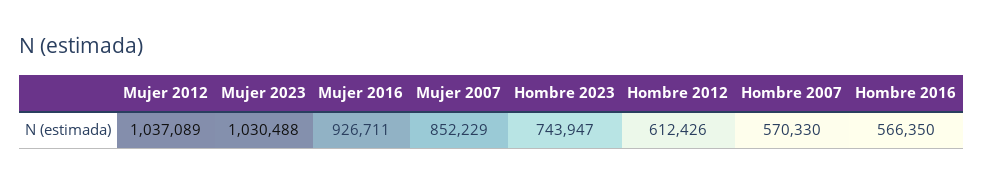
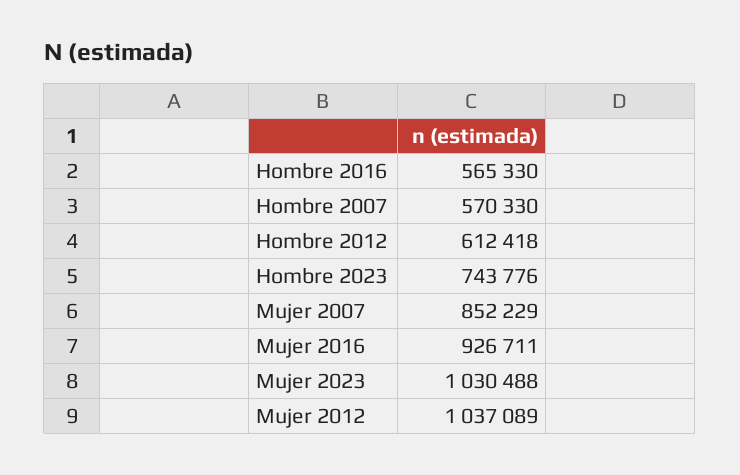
  {
    "Mujer 2012": 1037089,
    "Mujer 2023": 1030488,
    "Mujer 2016": 926711,
    "Mujer 2007": 852229,
-   "Hombre 2023": 743947,
+   "Hombre 2023": 743776,
-   "Hombre 2012": 612426,
+   "Hombre 2012": 612418,
    "Hombre 2007": 570330,
-   "Hombre 2016": 566350
+   "Hombre 2016": 565330
  }

